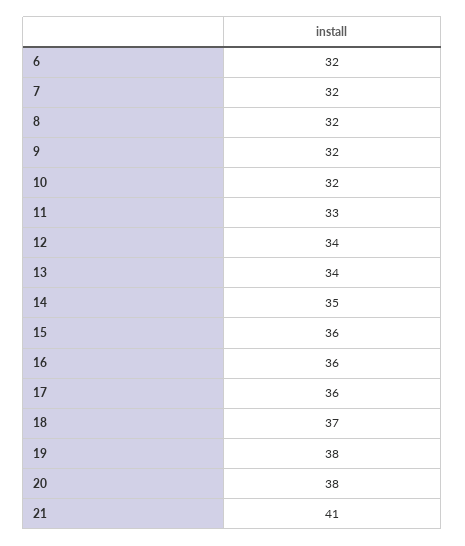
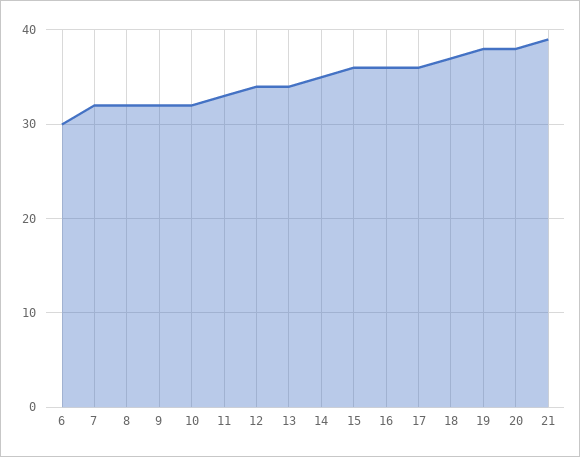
  {
-   "6": 32,
+   "6": 30,
    "7": 32,
    "8": 32,
    "9": 32,
    "10": 32,
    "11": 33,
    "12": 34,
    "13": 34,
    "14": 35,
    "15": 36,
    "16": 36,
    "17": 36,
    "18": 37,
    "19": 38,
    "20": 38,
-   "21": 41
+   "21": 39
  }

